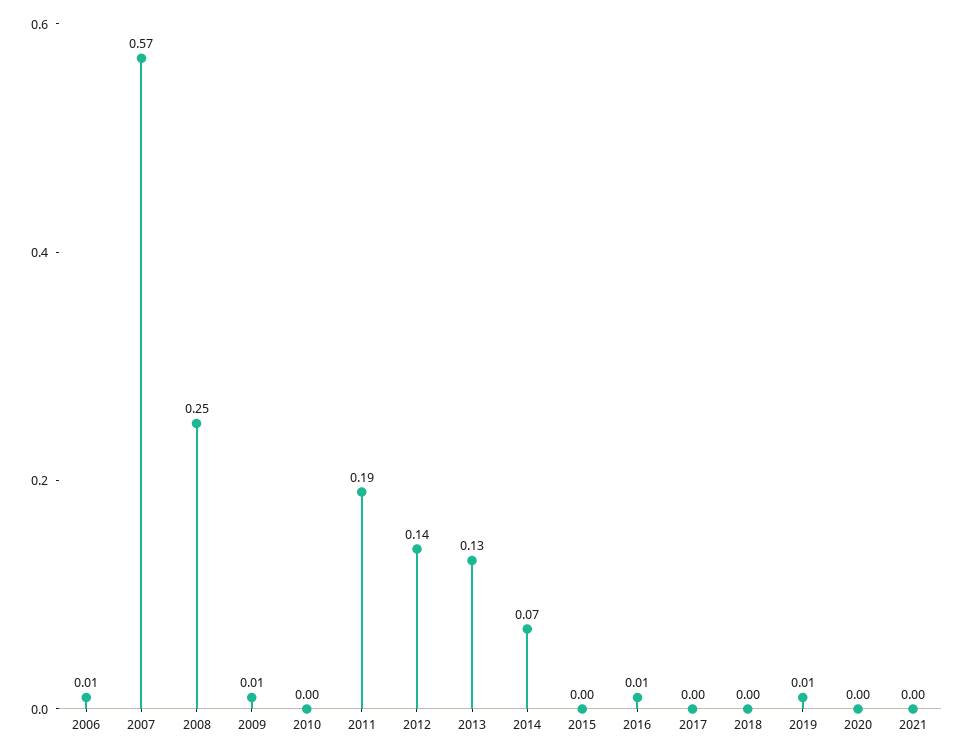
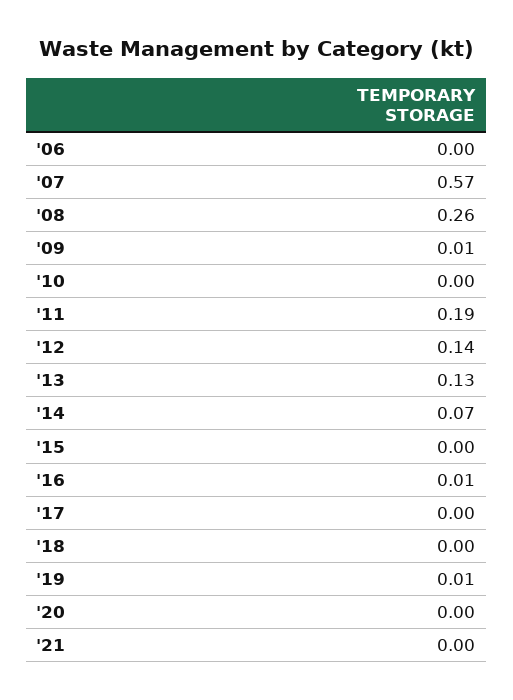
  {
-   "2006": 0.01,
+   "2006": 0,
    "2007": 0.57,
-   "2008": 0.25,
+   "2008": 0.26,
    "2009": 0.01,
    "2010": 0,
    "2011": 0.19,
    "2012": 0.14,
    "2013": 0.13,
    "2014": 0.07,
    "2015": 0,
    "2016": 0.01,
    "2017": 0,
    "2018": 0,
    "2019": 0.01,
    "2020": 0,
    "2021": 0
  }

